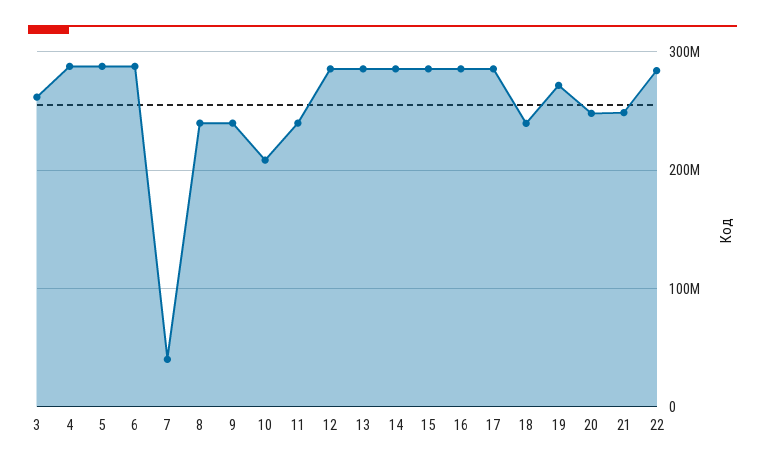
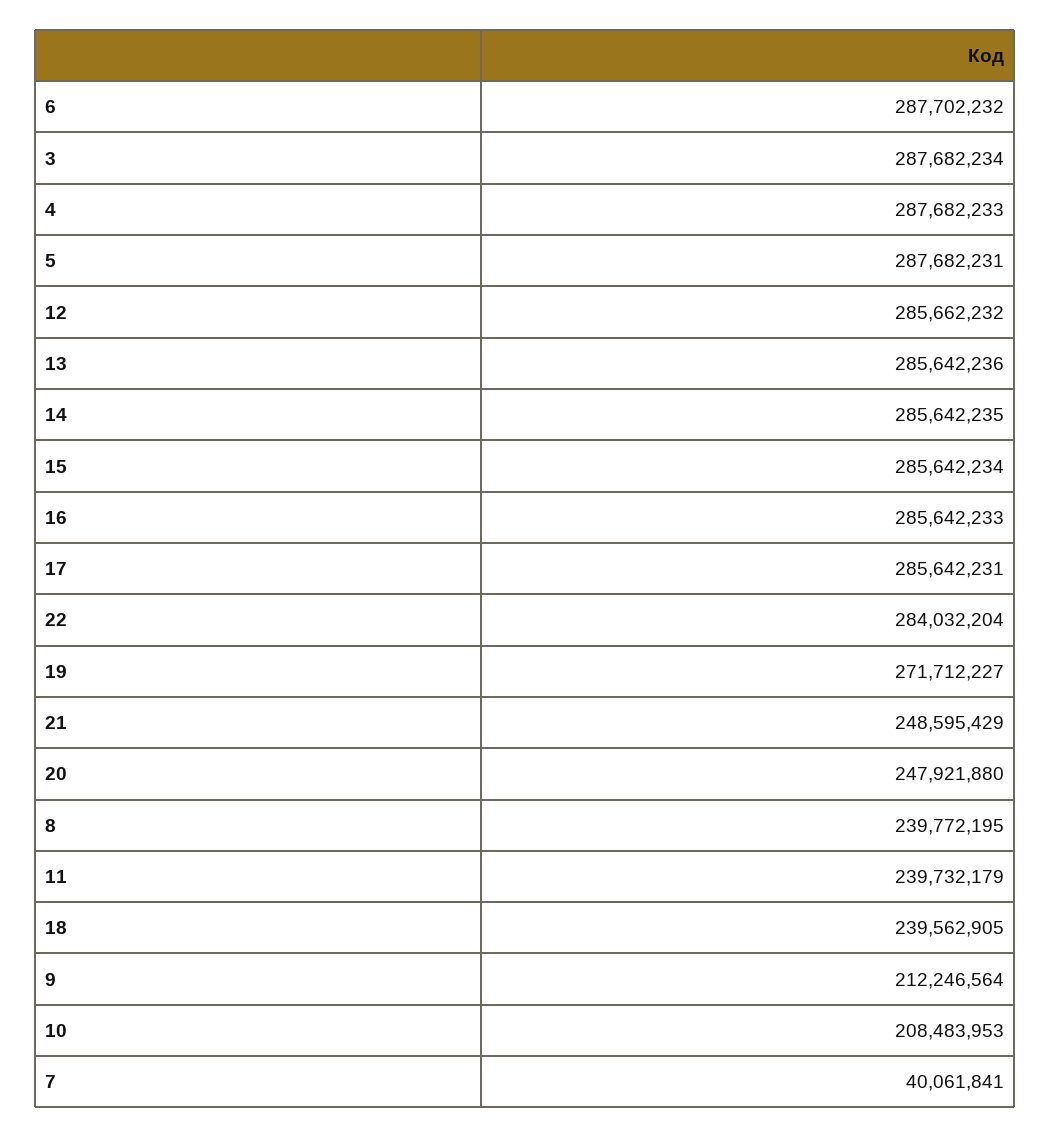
  {
-   "3": 260000000,
+   "3": 287682234,
    "4": 287682233,
    "5": 287682231,
    "6": 287702232,
    "7": 40061841,
    "8": 239772195,
-   "9": 240000000,
+   "9": 212246564,
    "10": 208483953,
    "11": 239732179,
    "12": 285662232,
    "13": 285642236,
    "14": 285642235,
    "15": 285642234,
    "16": 285642233,
    "17": 285642231,
    "18": 239562905,
    "19": 271712227,
    "20": 247921880,
    "21": 248595429,
    "22": 284032204
  }

